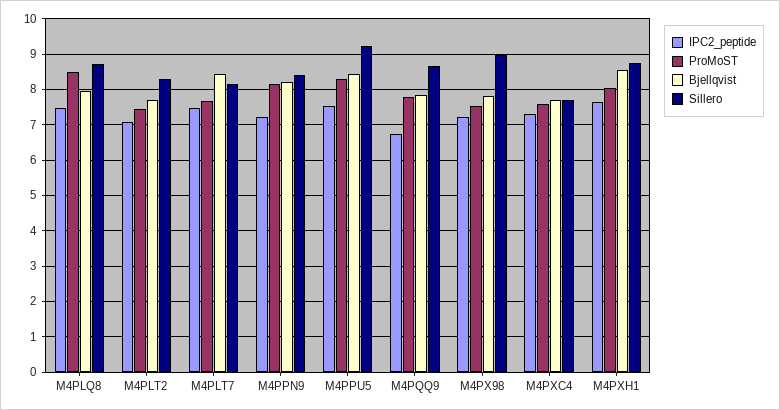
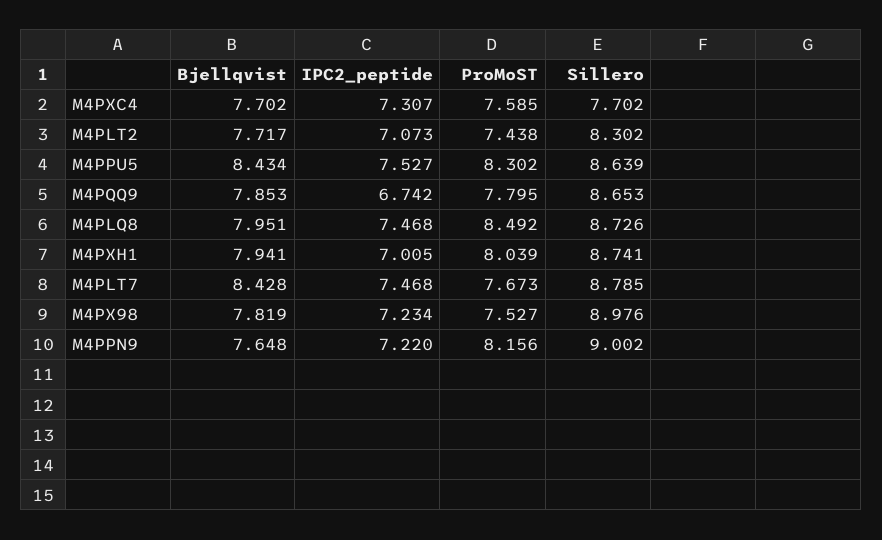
  {
    "IPC2_peptide": {
      "M4PLQ8": 7.468,
      "M4PLT2": 7.073,
      "M4PLT7": 7.468,
      "M4PPN9": 7.22,
      "M4PPU5": 7.527,
      "M4PQQ9": 6.742,
      "M4PX98": 7.234,
      "M4PXC4": 7.307,
-     "M4PXH1": 7.6
+     "M4PXH1": 7.005
    },
    "ProMoST": {
      "M4PLQ8": 8.492,
      "M4PLT2": 7.438,
      "M4PLT7": 7.673,
      "M4PPN9": 8.156,
      "M4PPU5": 8.302,
      "M4PQQ9": 7.795,
      "M4PX98": 7.527,
      "M4PXC4": 7.585,
      "M4PXH1": 8.039
    },
    "Bjellqvist": {
      "M4PLQ8": 7.951,
      "M4PLT2": 7.717,
      "M4PLT7": 8.428,
-     "M4PPN9": 8.2,
+     "M4PPN9": 7.648,
      "M4PPU5": 8.434,
      "M4PQQ9": 7.853,
      "M4PX98": 7.819,
      "M4PXC4": 7.702,
-     "M4PXH1": 8.6
+     "M4PXH1": 7.941
    },
    "Sillero": {
      "M4PLQ8": 8.726,
      "M4PLT2": 8.302,
-     "M4PLT7": 8.2,
+     "M4PLT7": 8.785,
-     "M4PPN9": 8.4,
+     "M4PPN9": 9.002,
-     "M4PPU5": 9.2,
+     "M4PPU5": 8.639,
      "M4PQQ9": 8.653,
      "M4PX98": 8.976,
      "M4PXC4": 7.702,
      "M4PXH1": 8.741
    }
  }

